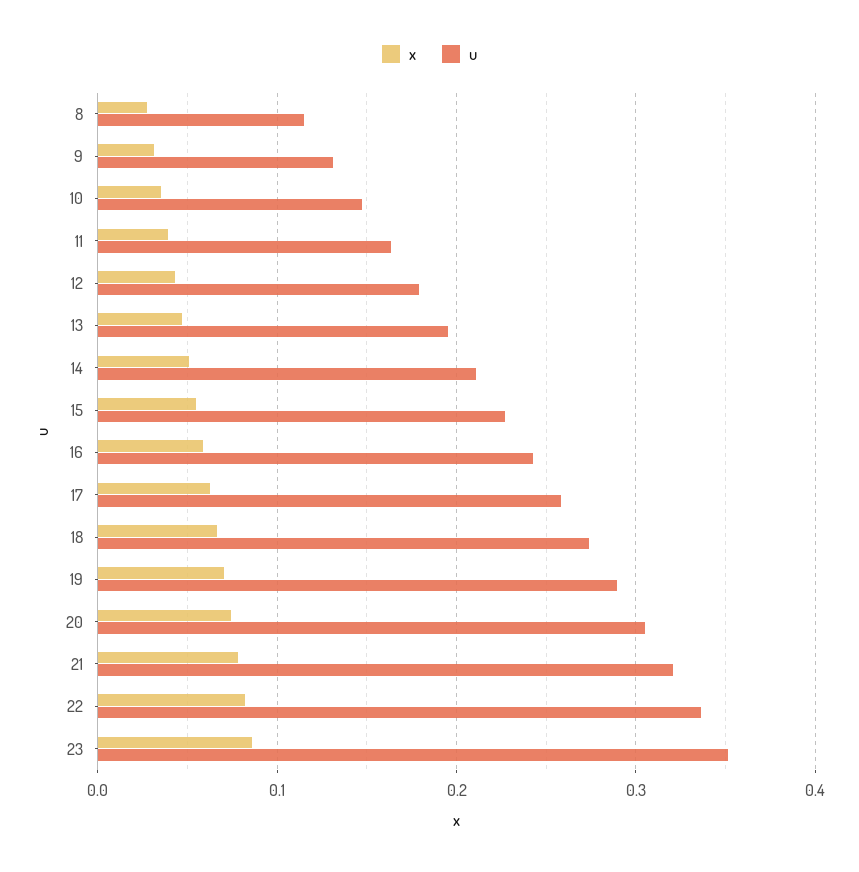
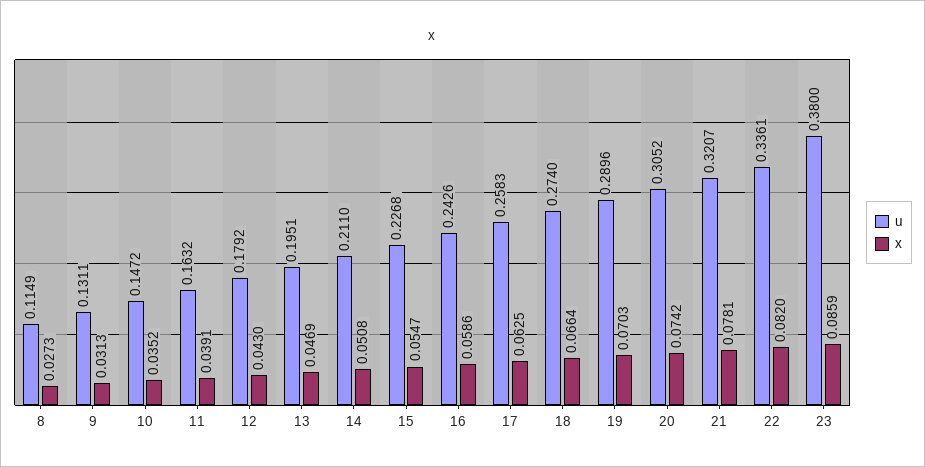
  {
    "x": {
      "8": 0.0273,
      "9": 0.0313,
      "10": 0.0352,
      "11": 0.0391,
      "12": 0.043,
      "13": 0.0469,
      "14": 0.0508,
      "15": 0.0547,
      "16": 0.0586,
      "17": 0.0625,
      "18": 0.0664,
      "19": 0.0703,
      "20": 0.0742,
      "21": 0.0781,
      "22": 0.082,
      "23": 0.0859
    },
    "u": {
      "8": 0.1149,
      "9": 0.1311,
      "10": 0.1472,
      "11": 0.1632,
      "12": 0.1792,
      "13": 0.1951,
      "14": 0.211,
      "15": 0.2268,
      "16": 0.2426,
      "17": 0.2583,
      "18": 0.274,
      "19": 0.2896,
      "20": 0.3052,
      "21": 0.3207,
      "22": 0.3361,
-     "23": 0.35
+     "23": 0.38
    }
  }

